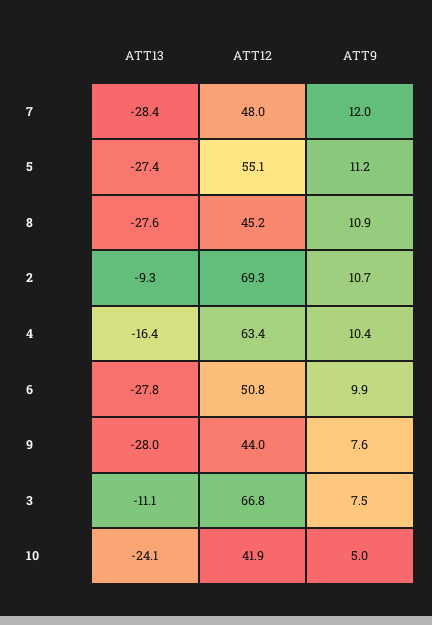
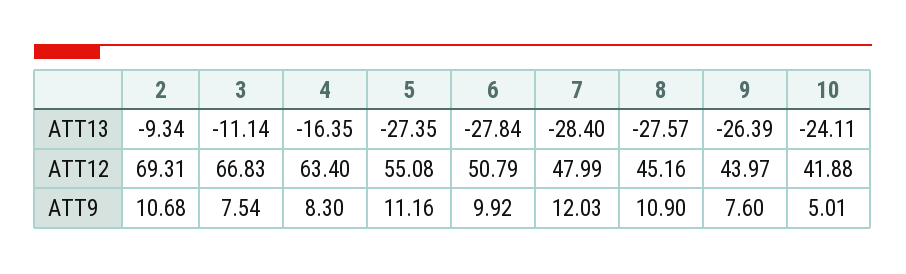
  {
    "ATT13": {
      "7": -28.4,
      "5": -27.35,
      "8": -27.57,
      "2": -9.34,
      "4": -16.35,
      "6": -27.84,
-     "9": -28,
+     "9": -26.39,
      "3": -11.14,
      "10": -24.11
    },
    "ATT12": {
      "7": 47.99,
      "5": 55.08,
      "8": 45.16,
      "2": 69.31,
      "4": 63.4,
      "6": 50.79,
      "9": 43.97,
      "3": 66.83,
      "10": 41.88
    },
    "ATT9": {
      "7": 12.03,
      "5": 11.16,
      "8": 10.9,
      "2": 10.68,
-     "4": 10.4,
+     "4": 8.3,
      "6": 9.92,
      "9": 7.6,
      "3": 7.54,
      "10": 5.01
    }
  }

